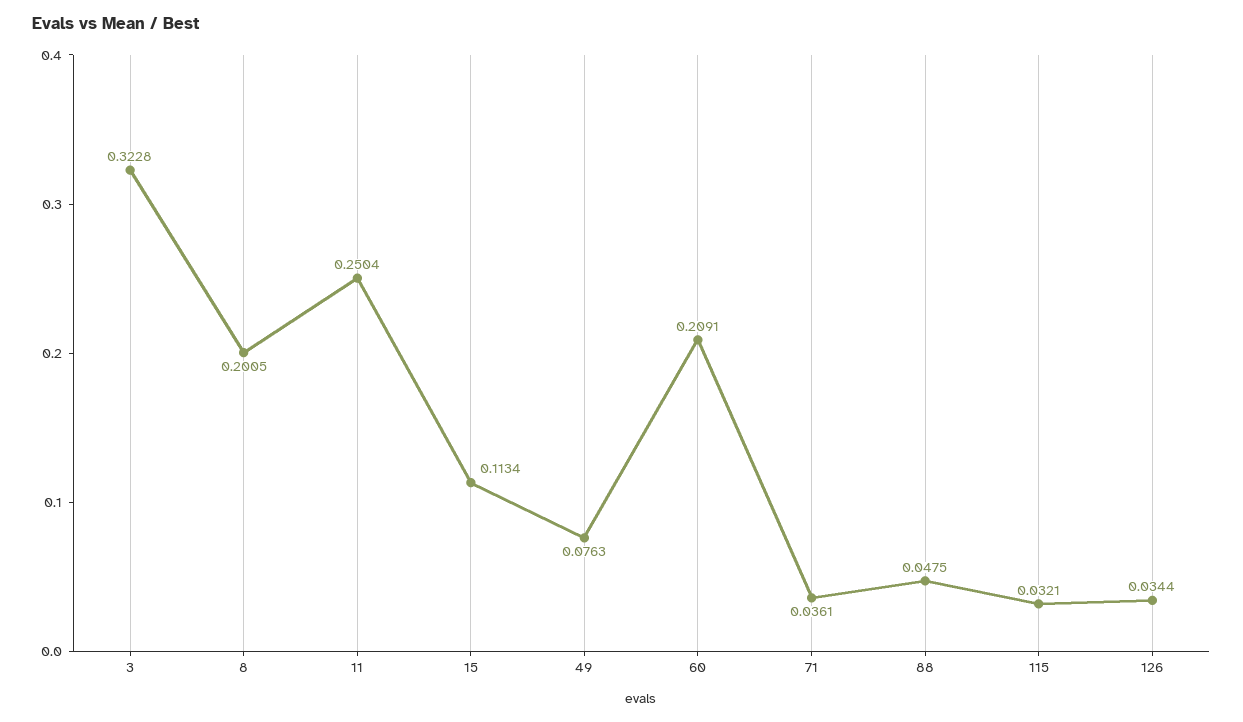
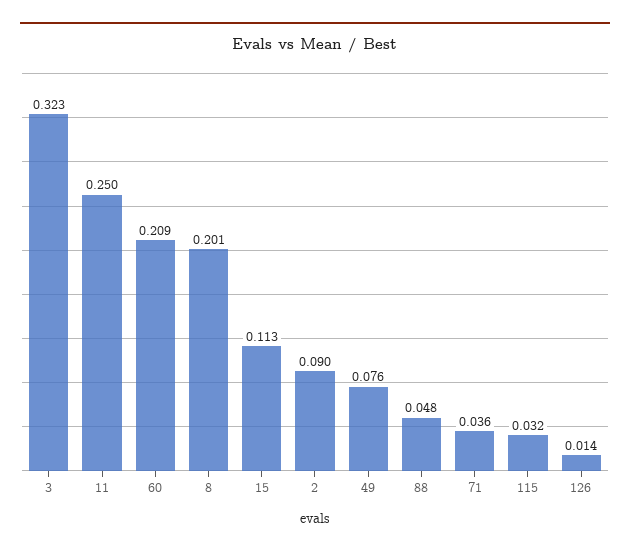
  {
    "3": 0.3228,
    "8": 0.2005,
    "11": 0.2504,
    "15": 0.1134,
    "49": 0.0763,
    "60": 0.2091,
    "71": 0.0361,
    "88": 0.0475,
    "115": 0.0321,
-   "126": 0.0344
+   "126": 0.014,
+   "2": 0.09
  }

